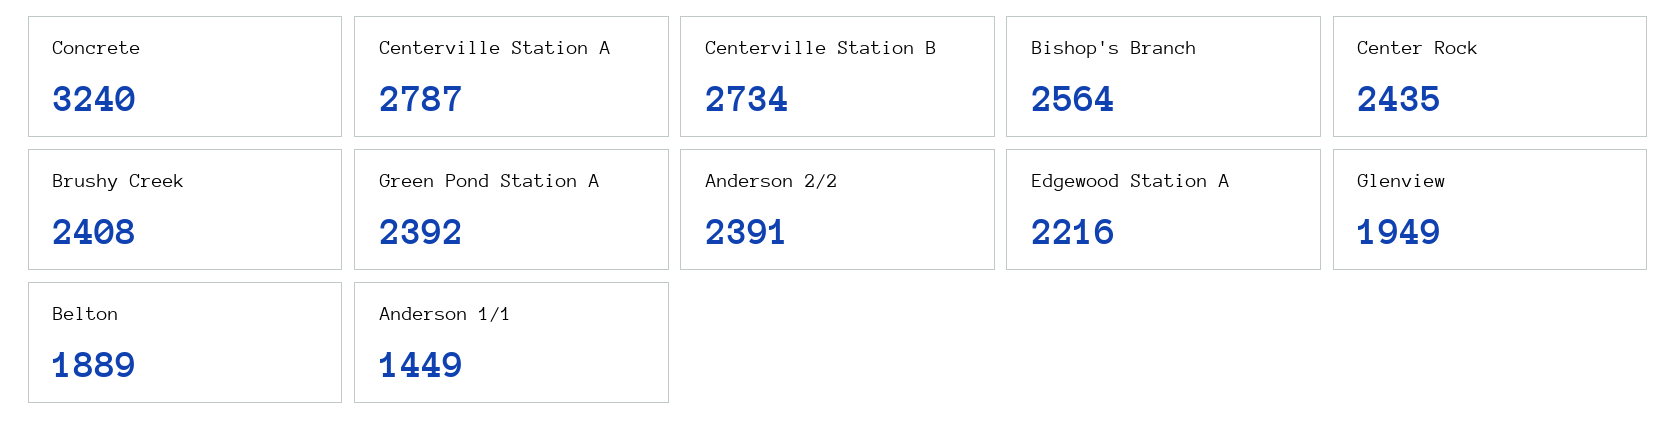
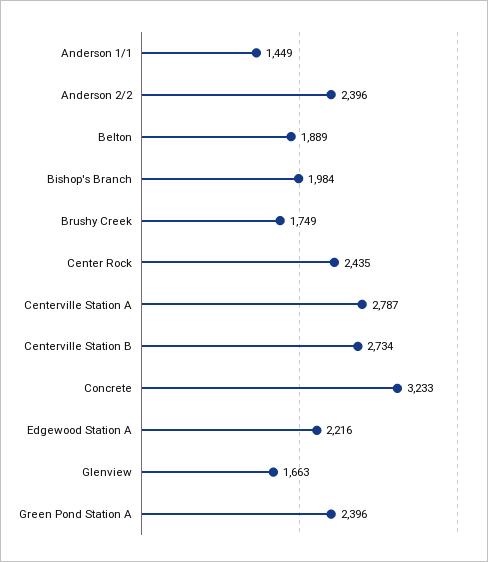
  {
-   "Concrete": 3240,
+   "Concrete": 3233,
    "Centerville Station A": 2787,
    "Centerville Station B": 2734,
-   "Bishop's Branch": 2564,
+   "Bishop's Branch": 1984,
    "Center Rock": 2435,
-   "Brushy Creek": 2408,
+   "Brushy Creek": 1749,
-   "Green Pond Station A": 2392,
+   "Green Pond Station A": 2396,
-   "Anderson 2/2": 2391,
+   "Anderson 2/2": 2396,
    "Edgewood Station A": 2216,
-   "Glenview": 1949,
+   "Glenview": 1663,
    "Belton": 1889,
    "Anderson 1/1": 1449
  }

